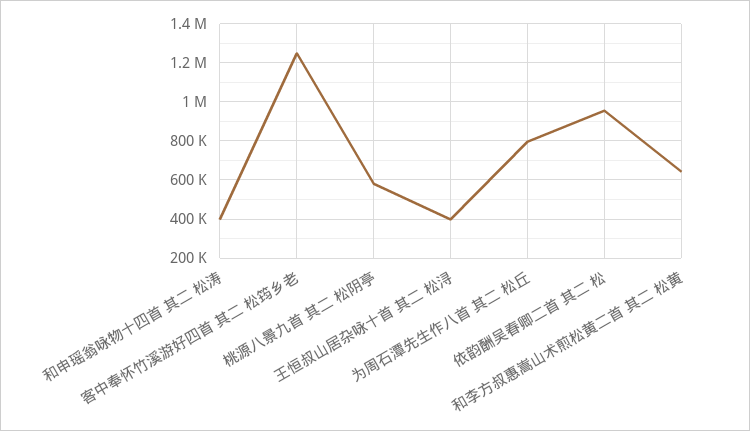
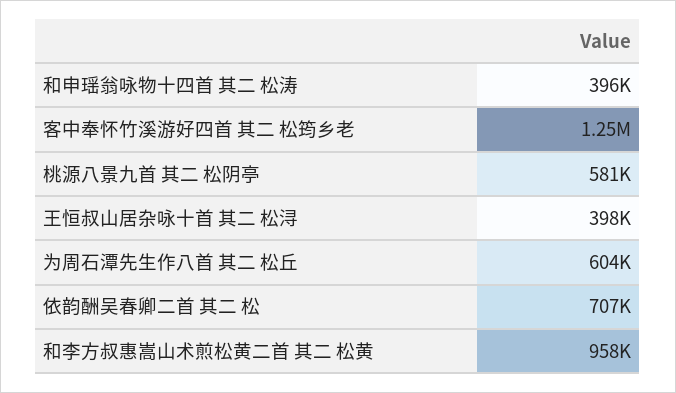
  {
    "和申瑶翁咏物十四首 其二 松涛": 396000,
    "客中奉怀竹溪游好四首 其二 松筠乡老": 1250000,
    "桃源八景九首 其二 松阴亭": 581000,
    "王恒叔山居杂咏十首 其二 松浔": 398000,
-   "为周石潭先生作八首 其二 松丘": 800000,
+   "为周石潭先生作八首 其二 松丘": 604000,
-   "依韵酬吴春卿二首 其二 松": 950000,
+   "依韵酬吴春卿二首 其二 松": 707000,
-   "和李方叔惠嵩山术煎松黄二首 其二 松黄": 650000
+   "和李方叔惠嵩山术煎松黄二首 其二 松黄": 958000
  }

